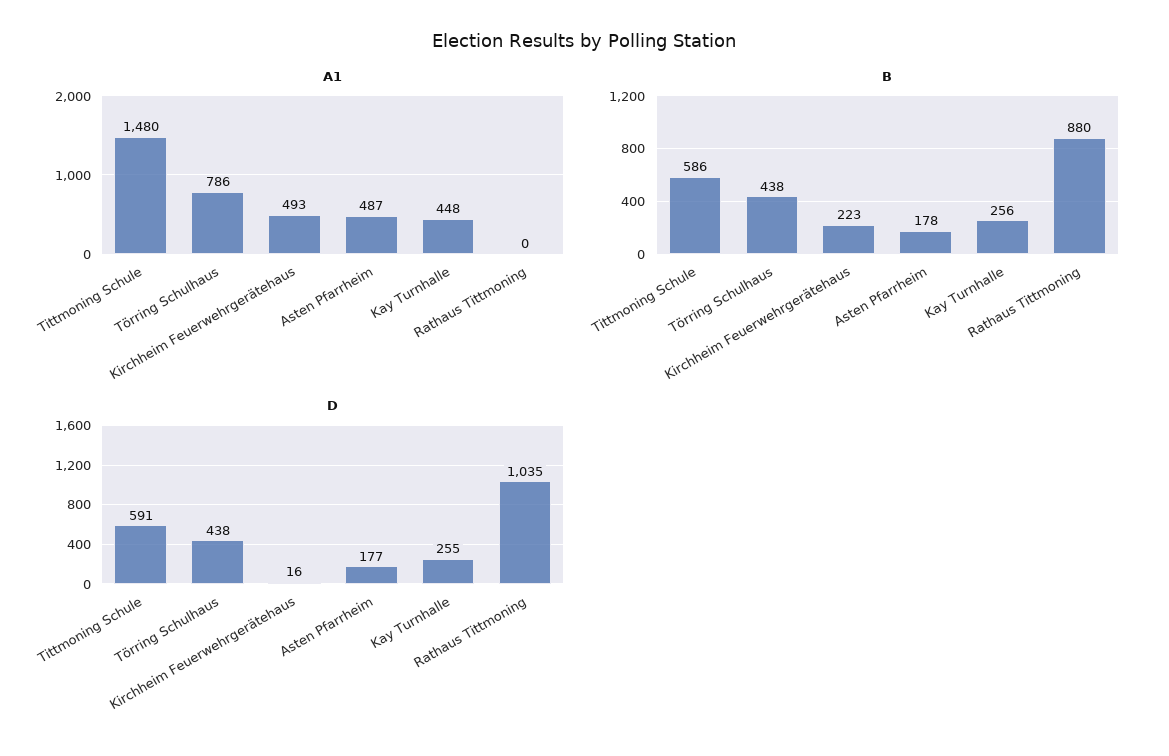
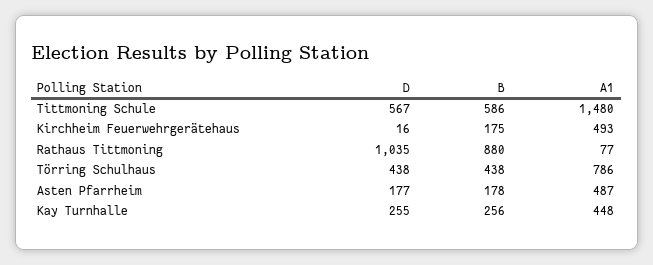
  {
    "A1": {
      "Tittmoning Schule": 1480,
      "Törring Schulhaus": 786,
      "Kirchheim Feuerwehrgerätehaus": 493,
      "Asten Pfarrheim": 487,
      "Kay Turnhalle": 448,
-     "Rathaus Tittmoning": 0
+     "Rathaus Tittmoning": 77
    },
    "B": {
      "Tittmoning Schule": 586,
      "Törring Schulhaus": 438,
-     "Kirchheim Feuerwehrgerätehaus": 223,
+     "Kirchheim Feuerwehrgerätehaus": 175,
      "Asten Pfarrheim": 178,
      "Kay Turnhalle": 256,
      "Rathaus Tittmoning": 880
    },
    "D": {
-     "Tittmoning Schule": 591,
+     "Tittmoning Schule": 567,
      "Törring Schulhaus": 438,
      "Kirchheim Feuerwehrgerätehaus": 16,
      "Asten Pfarrheim": 177,
      "Kay Turnhalle": 255,
      "Rathaus Tittmoning": 1035
    }
  }

